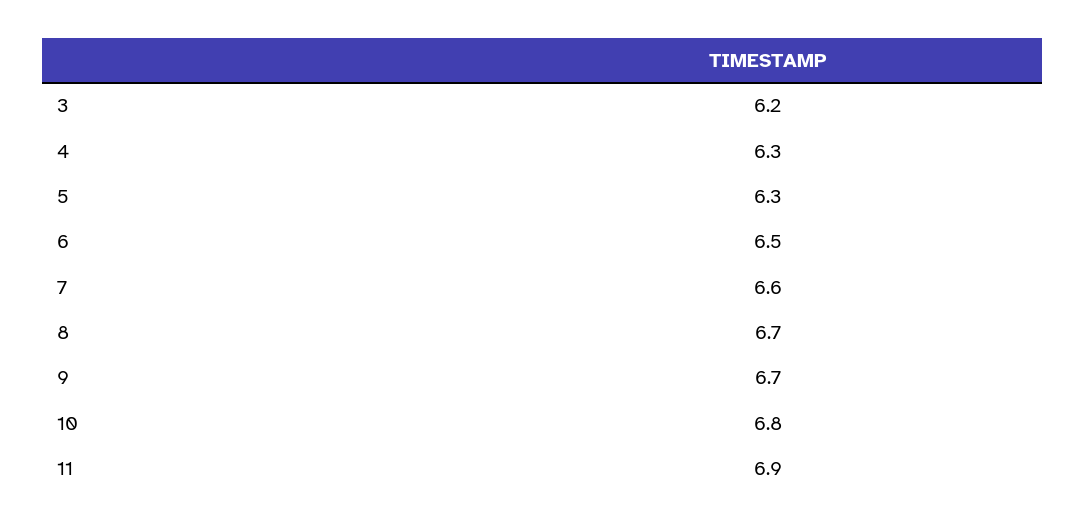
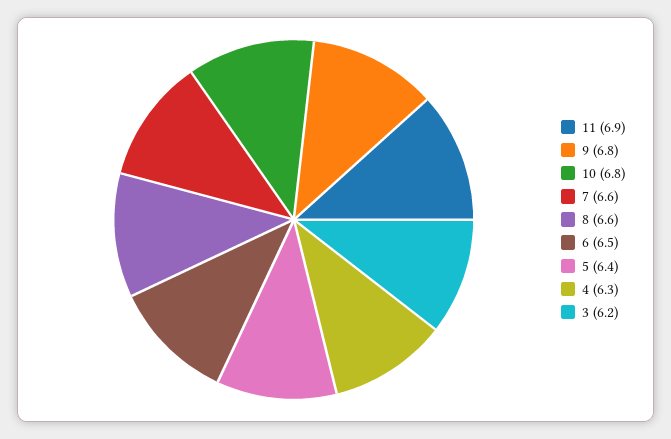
  {
    "3": 6.2,
    "4": 6.3,
-   "5": 6.3,
+   "5": 6.4,
    "6": 6.5,
    "7": 6.6,
-   "8": 6.7,
+   "8": 6.6,
-   "9": 6.7,
+   "9": 6.8,
    "10": 6.8,
    "11": 6.9
  }

